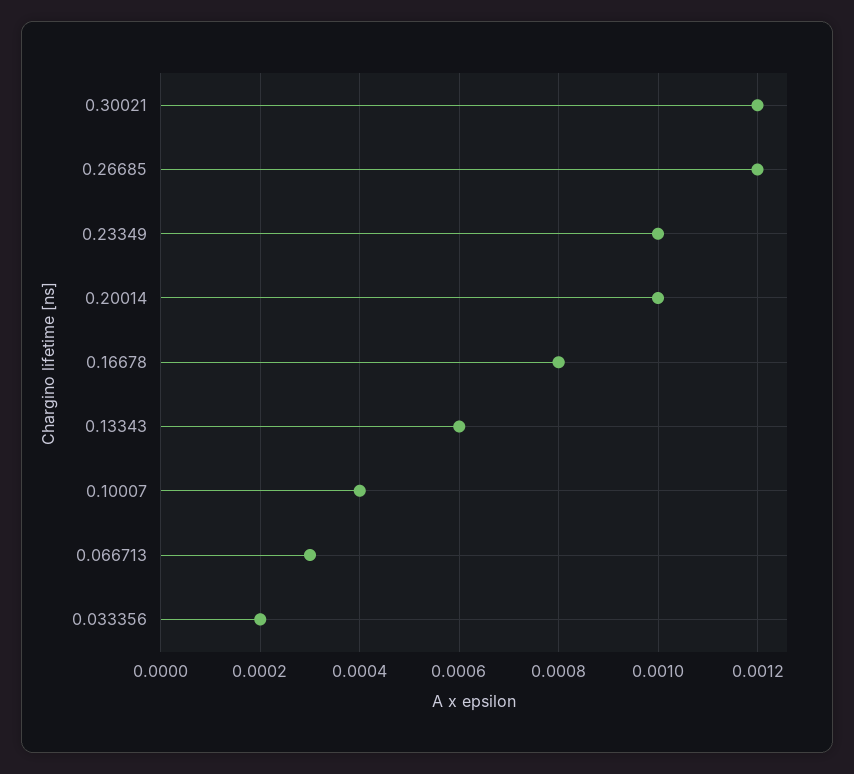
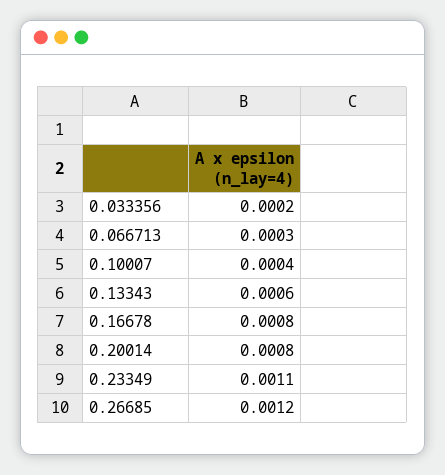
  {
-   "0.30021": 0.0012,
    "0.26685": 0.0012,
-   "0.23349": 0.001,
+   "0.23349": 0.0011,
-   "0.20014": 0.001,
+   "0.20014": 0.0008,
    "0.16678": 0.0008,
    "0.13343": 0.0006,
    "0.10007": 0.0004,
    "0.066713": 0.0003,
    "0.033356": 0.0002
  }

